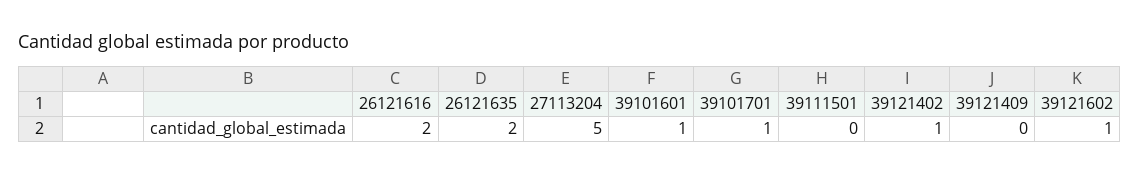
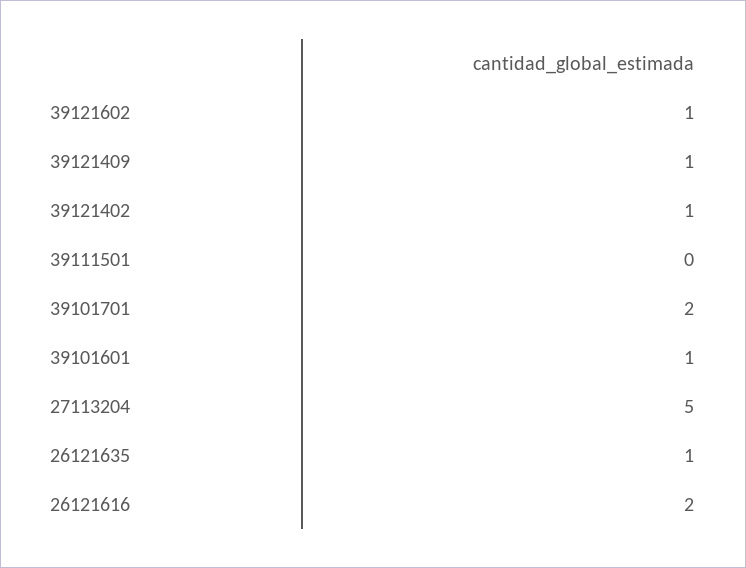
  {
    "26121616": 2,
-   "26121635": 2,
+   "26121635": 1,
    "27113204": 5,
    "39101601": 1,
-   "39101701": 1,
+   "39101701": 2,
    "39111501": 0,
    "39121402": 1,
-   "39121409": 0,
+   "39121409": 1,
    "39121602": 1
  }

